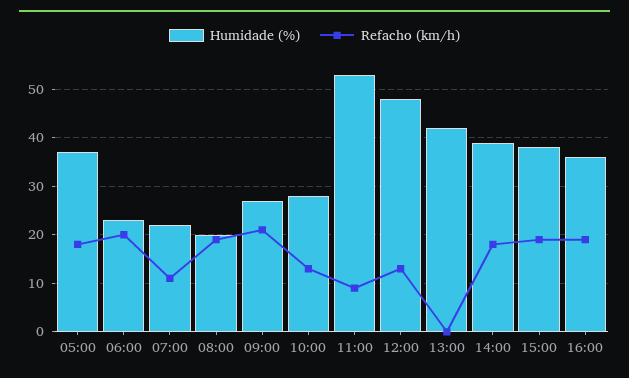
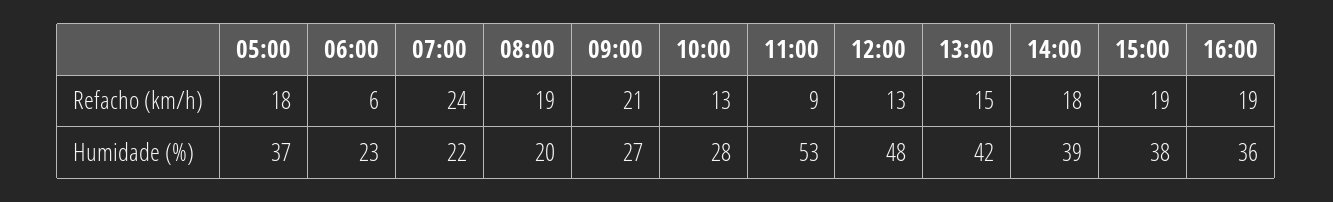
  {
    "Humidade (%)": {
      "05:00": 37,
      "06:00": 23,
      "07:00": 22,
      "08:00": 20,
      "09:00": 27,
      "10:00": 28,
      "11:00": 53,
      "12:00": 48,
      "13:00": 42,
      "14:00": 39,
      "15:00": 38,
      "16:00": 36
    },
    "Refacho (km/h)": {
      "05:00": 18,
-     "06:00": 20,
+     "06:00": 6,
-     "07:00": 10,
+     "07:00": 24,
      "08:00": 19,
      "09:00": 21,
      "10:00": 13,
      "11:00": 9,
      "12:00": 13,
-     "13:00": 0,
+     "13:00": 15,
      "14:00": 18,
      "15:00": 19,
      "16:00": 19
    }
  }

